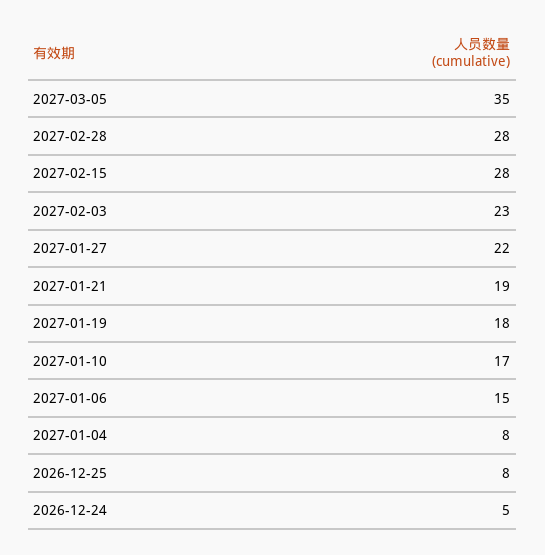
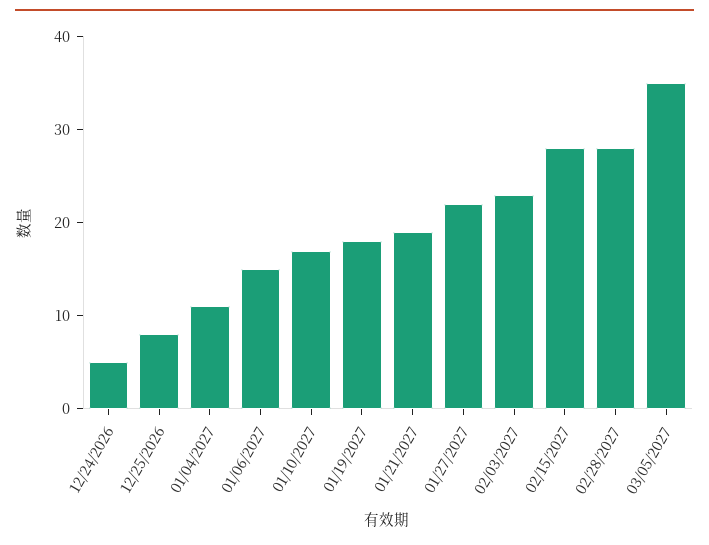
  {
    "2027-03-05": 35,
    "2027-02-28": 28,
    "2027-02-15": 28,
    "2027-02-03": 23,
    "2027-01-27": 22,
    "2027-01-21": 19,
    "2027-01-19": 18,
    "2027-01-10": 17,
    "2027-01-06": 15,
-   "2027-01-04": 8,
+   "2027-01-04": 11,
    "2026-12-25": 8,
    "2026-12-24": 5
  }

